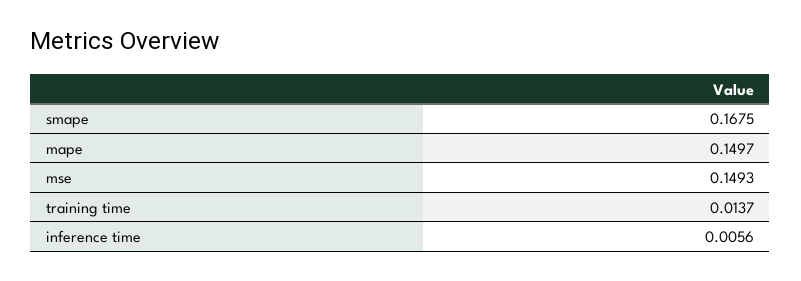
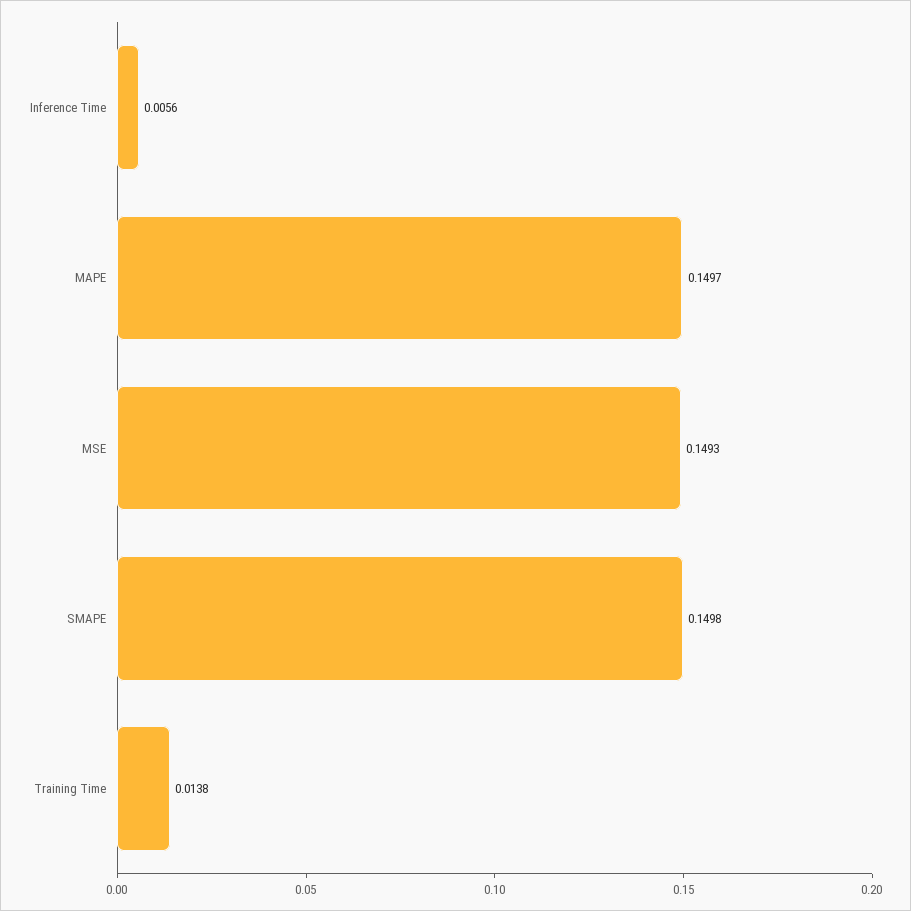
  {
-   "smape": 0.1675,
+   "smape": 0.1498,
    "mape": 0.1497,
    "mse": 0.1493,
-   "training time": 0.0137,
+   "training time": 0.0138,
    "inference time": 0.0056
  }

